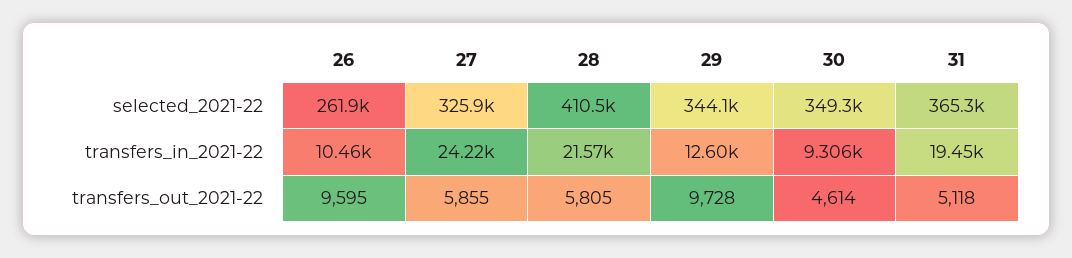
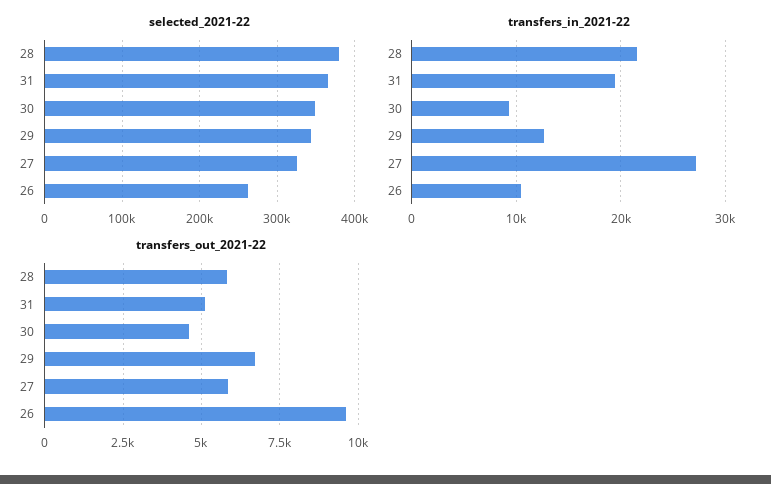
  {
    "selected_2021-22": {
      "26": 261900,
      "27": 325900,
-     "28": 410500,
+     "28": 380000,
      "29": 344100,
      "30": 349300,
      "31": 365300
    },
    "transfers_in_2021-22": {
      "26": 10460,
-     "27": 24220,
+     "27": 27000,
      "28": 21570,
      "29": 12600,
      "30": 9306,
      "31": 19450
    },
    "transfers_out_2021-22": {
      "26": 9595,
      "27": 5855,
      "28": 5805,
-     "29": 9728,
+     "29": 6750,
      "30": 4614,
      "31": 5118
    }
  }

